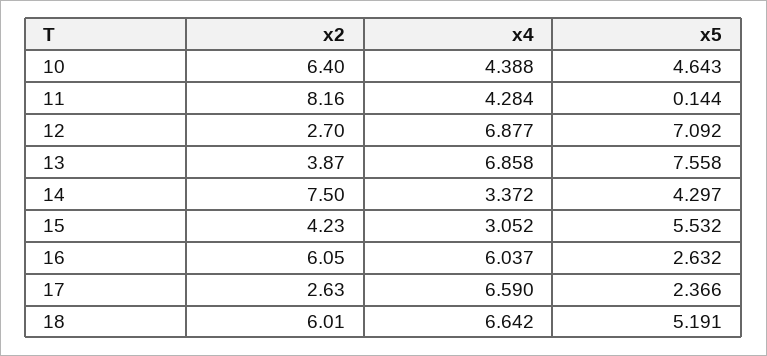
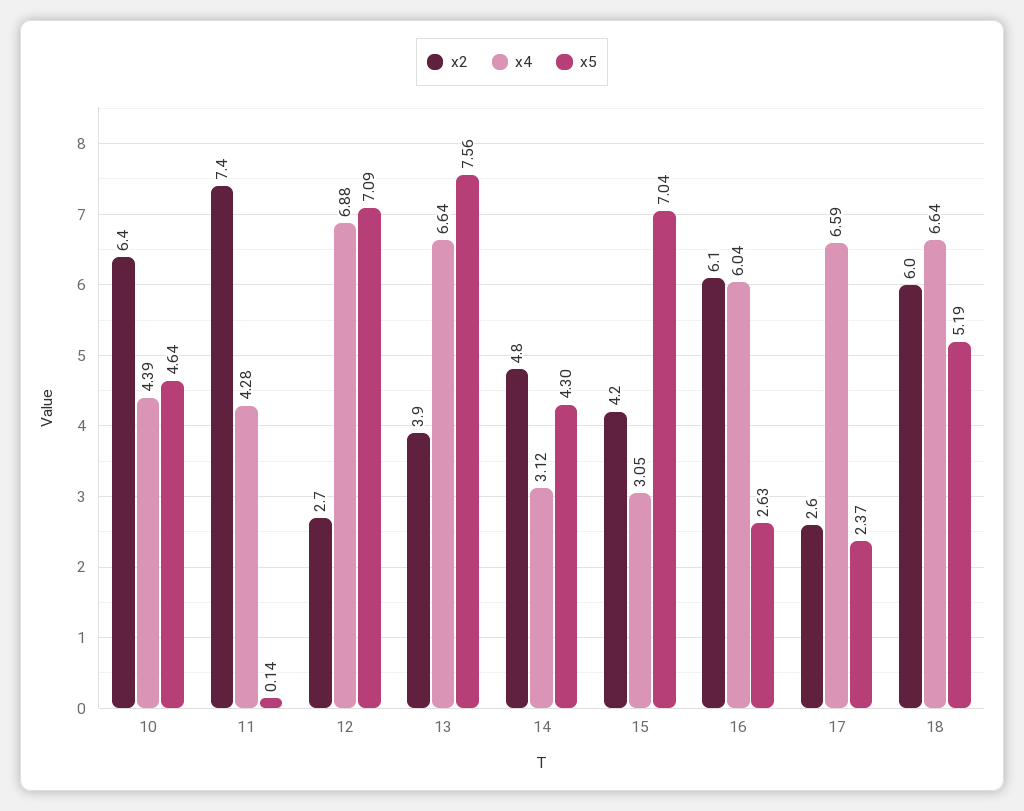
  {
    "x2": {
      "10": 6.4,
-     "11": 8.16,
+     "11": 7.4,
      "12": 2.7,
      "13": 3.87,
-     "14": 7.5,
+     "14": 4.8,
      "15": 4.23,
      "16": 6.05,
      "17": 2.63,
      "18": 6.01
    },
    "x4": {
      "10": 4.388,
      "11": 4.284,
      "12": 6.877,
-     "13": 6.858,
+     "13": 6.64,
-     "14": 3.372,
+     "14": 3.12,
      "15": 3.052,
      "16": 6.037,
      "17": 6.59,
      "18": 6.642
    },
    "x5": {
      "10": 4.643,
      "11": 0.144,
      "12": 7.092,
      "13": 7.558,
      "14": 4.297,
-     "15": 5.532,
+     "15": 7.04,
      "16": 2.632,
      "17": 2.366,
      "18": 5.191
    }
  }

